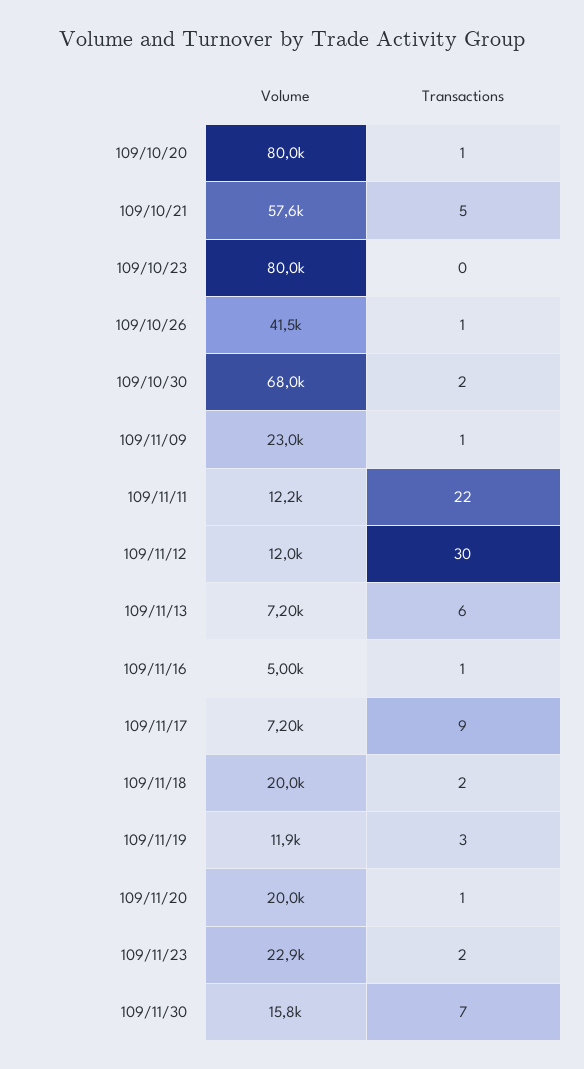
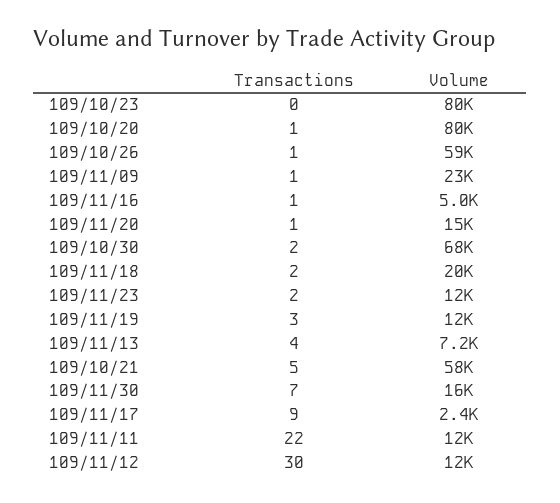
  {
    "Volume": {
      "109/10/20": 80000,
      "109/10/21": 57600,
      "109/10/23": 80000,
-     "109/10/26": 41500,
+     "109/10/26": 59000,
      "109/10/30": 68000,
      "109/11/09": 23000,
      "109/11/11": 12200,
      "109/11/12": 12000,
      "109/11/13": 7200,
      "109/11/16": 5000,
-     "109/11/17": 7200,
+     "109/11/17": 2400,
      "109/11/18": 20000,
      "109/11/19": 11900,
-     "109/11/20": 20000,
+     "109/11/20": 15000,
-     "109/11/23": 22900,
+     "109/11/23": 12000,
      "109/11/30": 15800
    },
    "Transactions": {
      "109/10/20": 1,
      "109/10/21": 5,
      "109/10/23": 0,
      "109/10/26": 1,
      "109/10/30": 2,
      "109/11/09": 1,
      "109/11/11": 22,
      "109/11/12": 30,
-     "109/11/13": 6,
+     "109/11/13": 4,
      "109/11/16": 1,
      "109/11/17": 9,
      "109/11/18": 2,
      "109/11/19": 3,
      "109/11/20": 1,
      "109/11/23": 2,
      "109/11/30": 7
    }
  }

